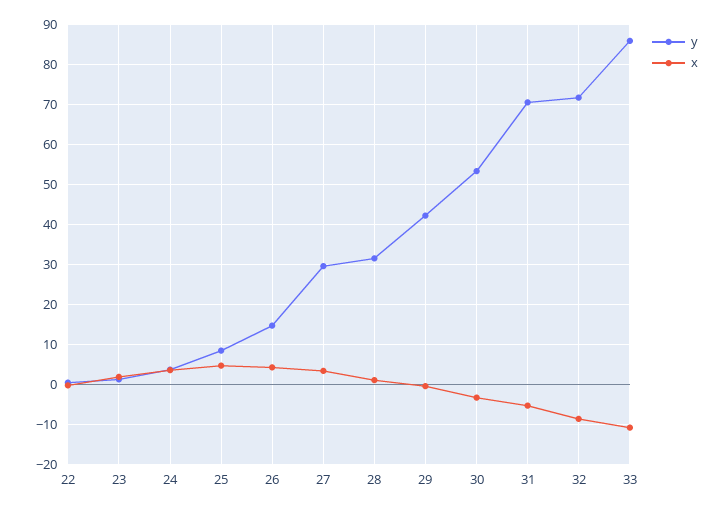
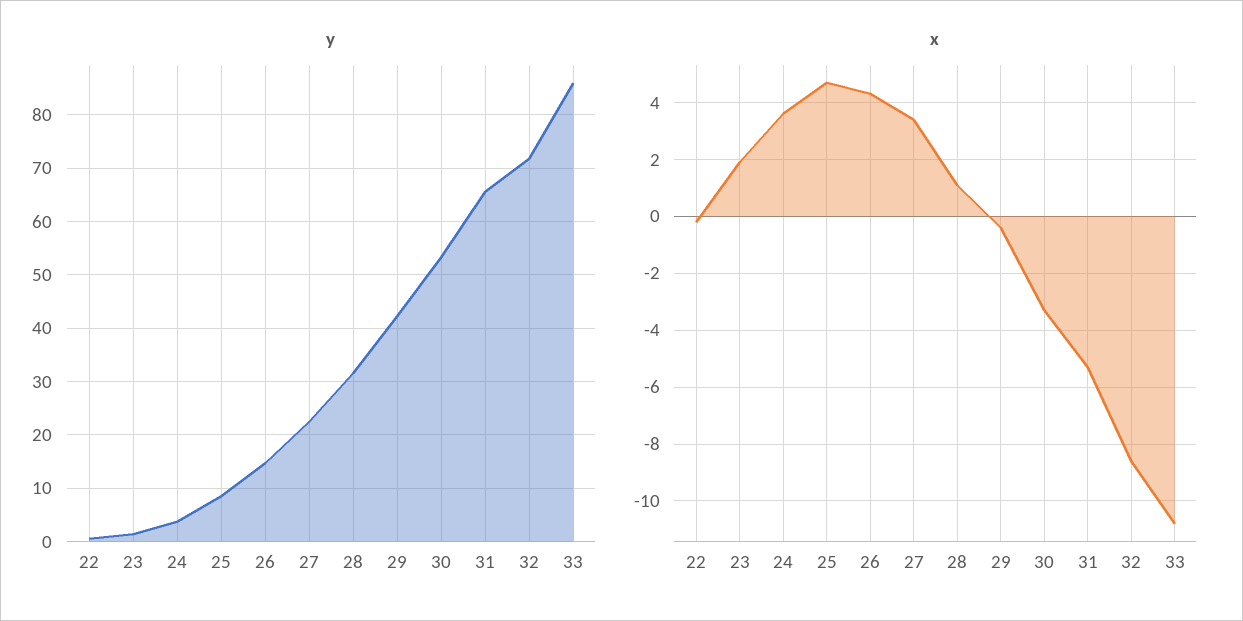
  {
    "y": {
      "22": 0,
      "23": 2,
      "24": 4,
      "25": 8,
      "26": 14,
-     "27": 30,
+     "27": 22,
      "28": 32,
      "29": 42,
      "30": 54,
-     "31": 70,
+     "31": 66,
      "32": 72,
      "33": 86
    },
    "x": {
      "22": 0,
      "23": 2,
      "24": 3.5,
      "25": 4.5,
      "26": 4.5,
      "27": 3.5,
      "28": 1,
      "29": -0.5,
      "30": -3.5,
      "31": -5.5,
      "32": -8.5,
      "33": -11
    }
  }

